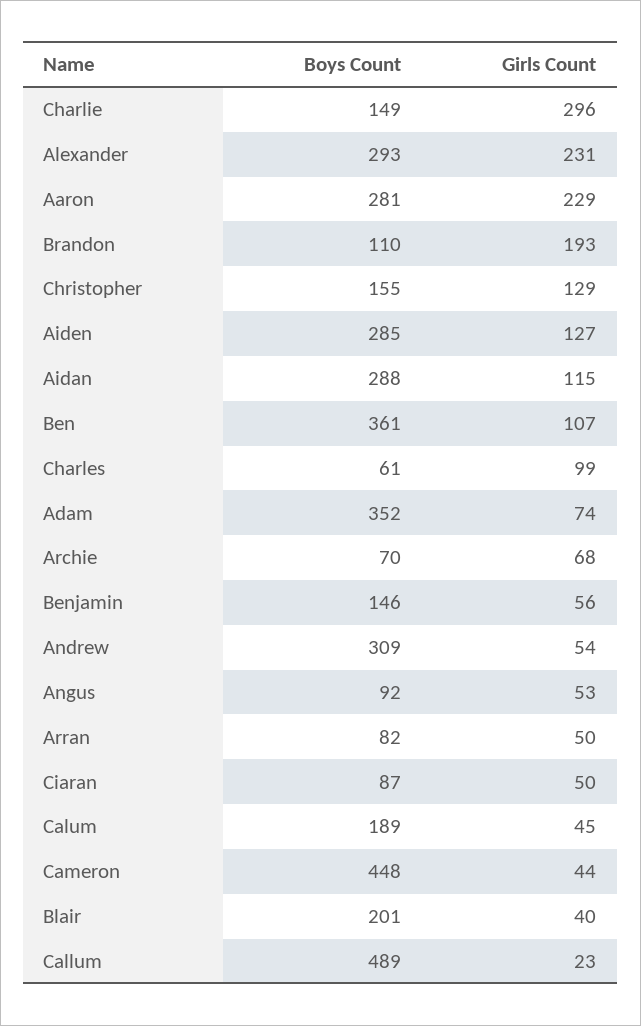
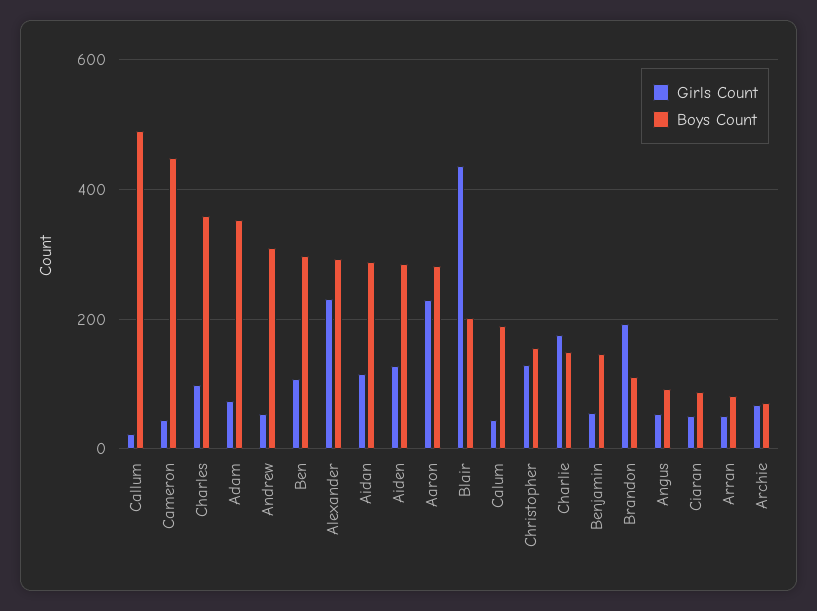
  {
    "Boys Count": {
      "Charlie": 149,
      "Alexander": 293,
      "Aaron": 281,
      "Brandon": 110,
      "Christopher": 155,
      "Aiden": 285,
      "Aidan": 288,
-     "Ben": 361,
+     "Ben": 300,
-     "Charles": 61,
+     "Charles": 360,
      "Adam": 352,
      "Archie": 70,
      "Benjamin": 146,
      "Andrew": 309,
      "Angus": 92,
      "Arran": 82,
      "Ciaran": 87,
      "Calum": 189,
      "Cameron": 448,
      "Blair": 201,
      "Callum": 489
    },
    "Girls Count": {
-     "Charlie": 296,
+     "Charlie": 180,
      "Alexander": 231,
      "Aaron": 229,
      "Brandon": 193,
      "Christopher": 129,
      "Aiden": 127,
      "Aidan": 115,
      "Ben": 107,
      "Charles": 99,
      "Adam": 74,
      "Archie": 68,
      "Benjamin": 56,
      "Andrew": 54,
      "Angus": 53,
      "Arran": 50,
      "Ciaran": 50,
      "Calum": 45,
      "Cameron": 44,
-     "Blair": 40,
+     "Blair": 440,
      "Callum": 23
    }
  }

